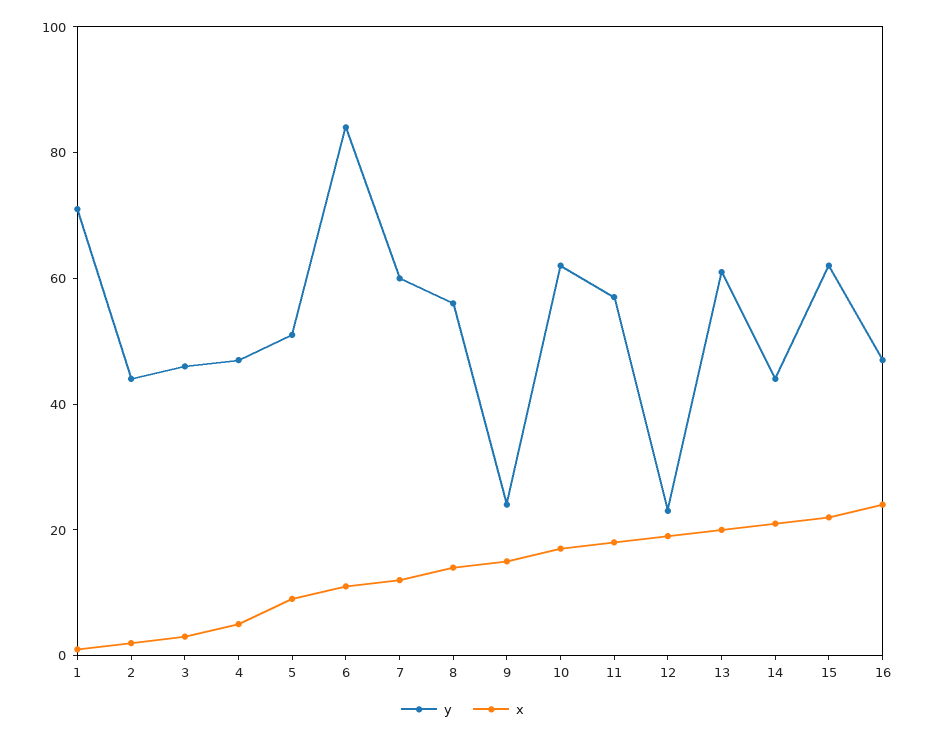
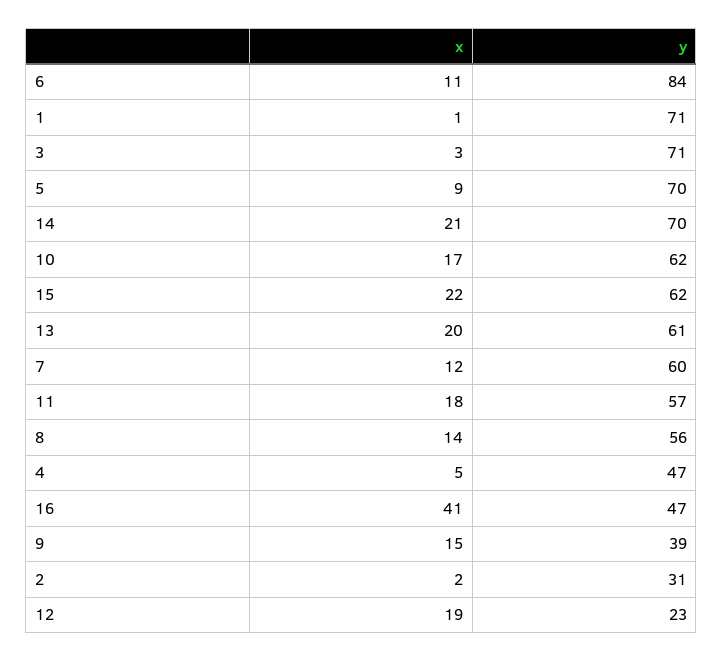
  {
    "y": {
      "1": 71,
-     "2": 45,
+     "2": 31,
-     "3": 45,
+     "3": 71,
      "4": 47,
-     "5": 50,
+     "5": 70,
      "6": 84,
      "7": 60,
      "8": 56,
-     "9": 25,
+     "9": 39,
      "10": 62,
      "11": 57,
      "12": 23,
      "13": 61,
-     "14": 45,
+     "14": 70,
      "15": 62,
      "16": 47
    },
    "x": {
      "1": 1,
      "2": 2,
      "3": 3,
      "4": 5,
      "5": 9,
      "6": 11,
      "7": 12,
      "8": 14,
      "9": 15,
      "10": 17,
      "11": 18,
      "12": 19,
      "13": 20,
      "14": 21,
      "15": 22,
-     "16": 25
+     "16": 41
    }
  }

